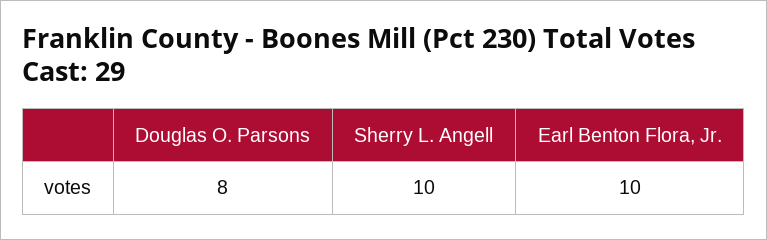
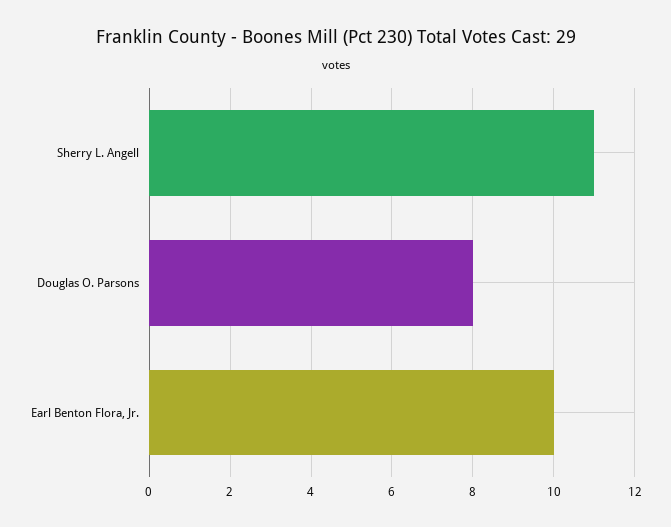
  {
    "Douglas O. Parsons": 8,
-   "Sherry L. Angell": 10,
+   "Sherry L. Angell": 11,
    "Earl Benton Flora, Jr.": 10
  }

